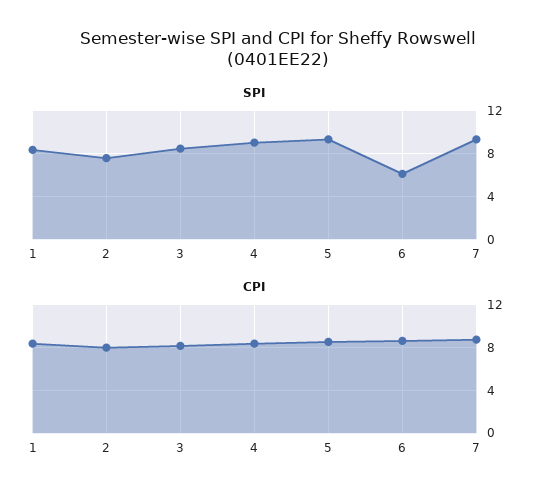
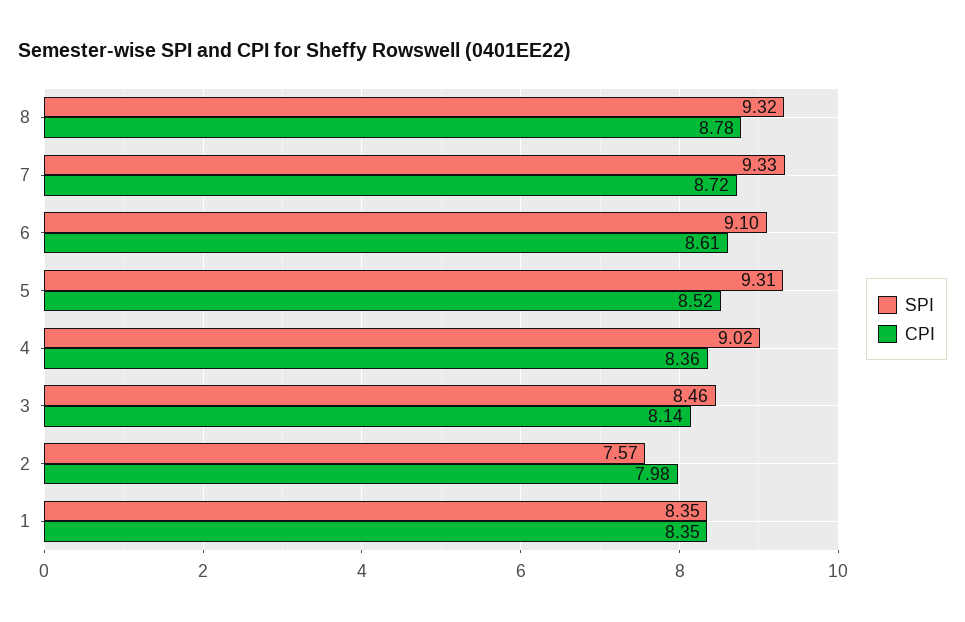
  {
    "SPI": {
      "1": 8.35,
      "2": 7.57,
      "3": 8.46,
      "4": 9.02,
      "5": 9.31,
-     "6": 6,
+     "6": 9.1,
-     "7": 9.33
+     "7": 9.33,
+     "8": 9.32
    },
    "CPI": {
      "1": 8.35,
      "2": 7.98,
      "3": 8.14,
      "4": 8.36,
      "5": 8.52,
      "6": 8.61,
-     "7": 8.72
+     "7": 8.72,
+     "8": 8.78
    }
  }

